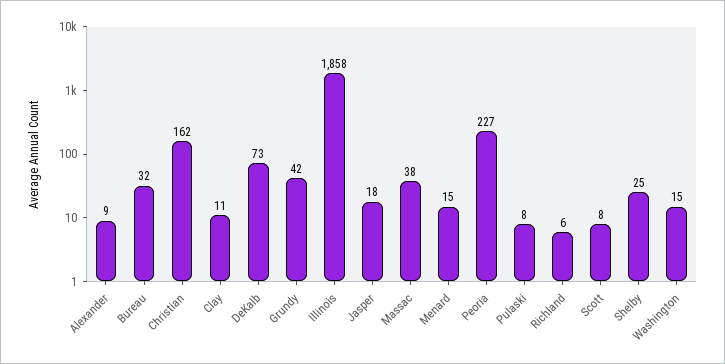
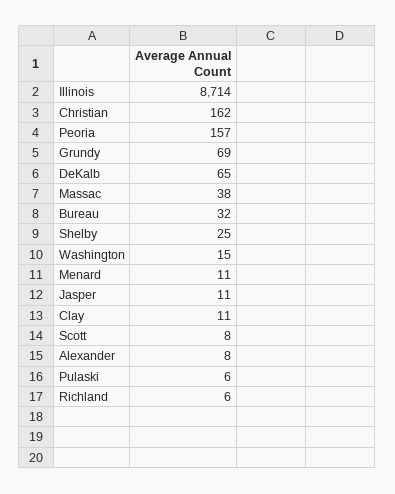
  {
-   "Alexander": 9,
+   "Alexander": 8,
    "Bureau": 32,
    "Christian": 162,
    "Clay": 11,
-   "DeKalb": 73,
+   "DeKalb": 65,
-   "Grundy": 42,
+   "Grundy": 69,
-   "Illinois": 1858,
+   "Illinois": 8714,
-   "Jasper": 18,
+   "Jasper": 11,
    "Massac": 38,
-   "Menard": 15,
+   "Menard": 11,
-   "Peoria": 227,
+   "Peoria": 157,
-   "Pulaski": 8,
+   "Pulaski": 6,
    "Richland": 6,
    "Scott": 8,
    "Shelby": 25,
    "Washington": 15
  }

